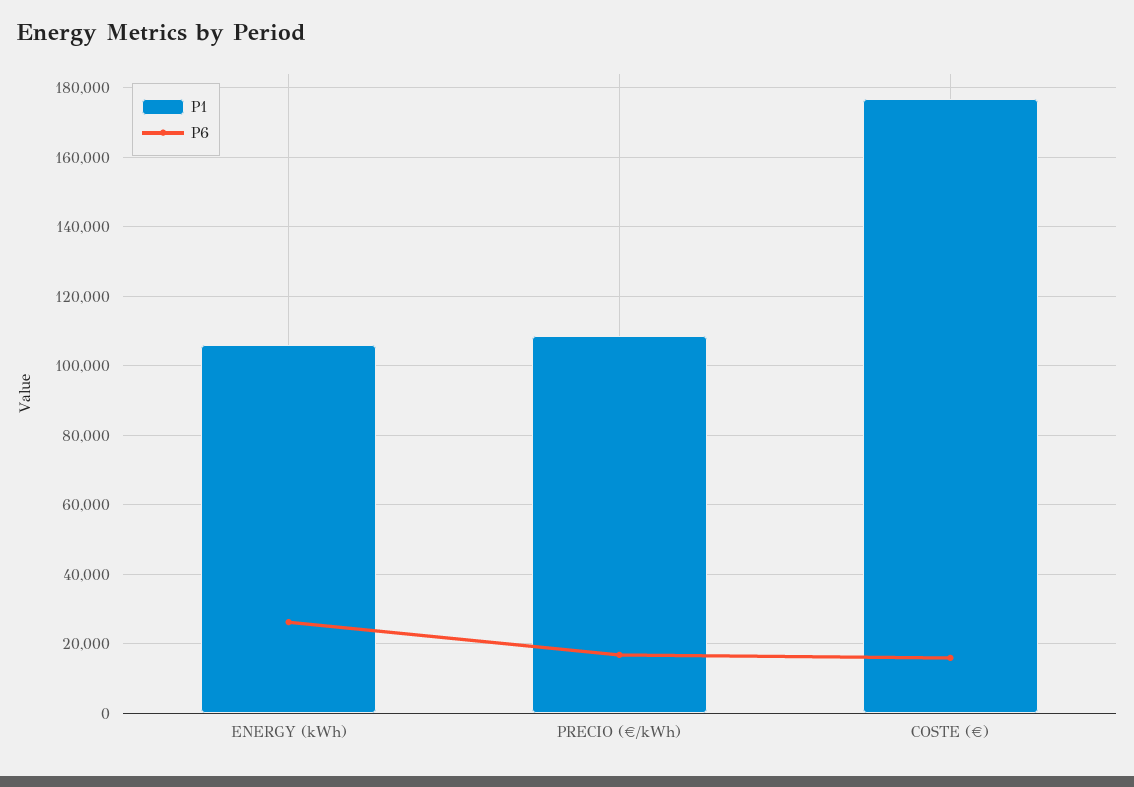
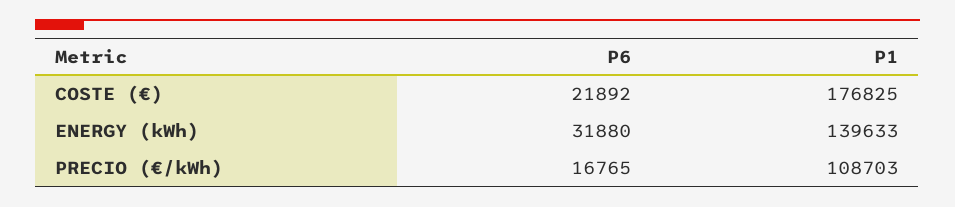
  {
    "P1": {
-     "ENERGY (kWh)": 106000,
+     "ENERGY (kWh)": 139633,
      "PRECIO (€/kWh)": 108703,
      "COSTE (€)": 176825
    },
    "P6": {
-     "ENERGY (kWh)": 26000,
+     "ENERGY (kWh)": 31880,
      "PRECIO (€/kWh)": 16765,
-     "COSTE (€)": 16000
+     "COSTE (€)": 21892
    }
  }

